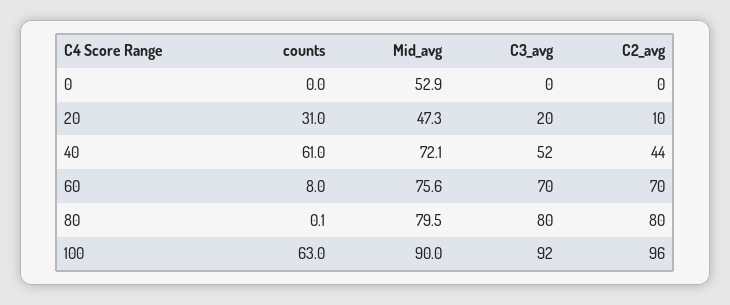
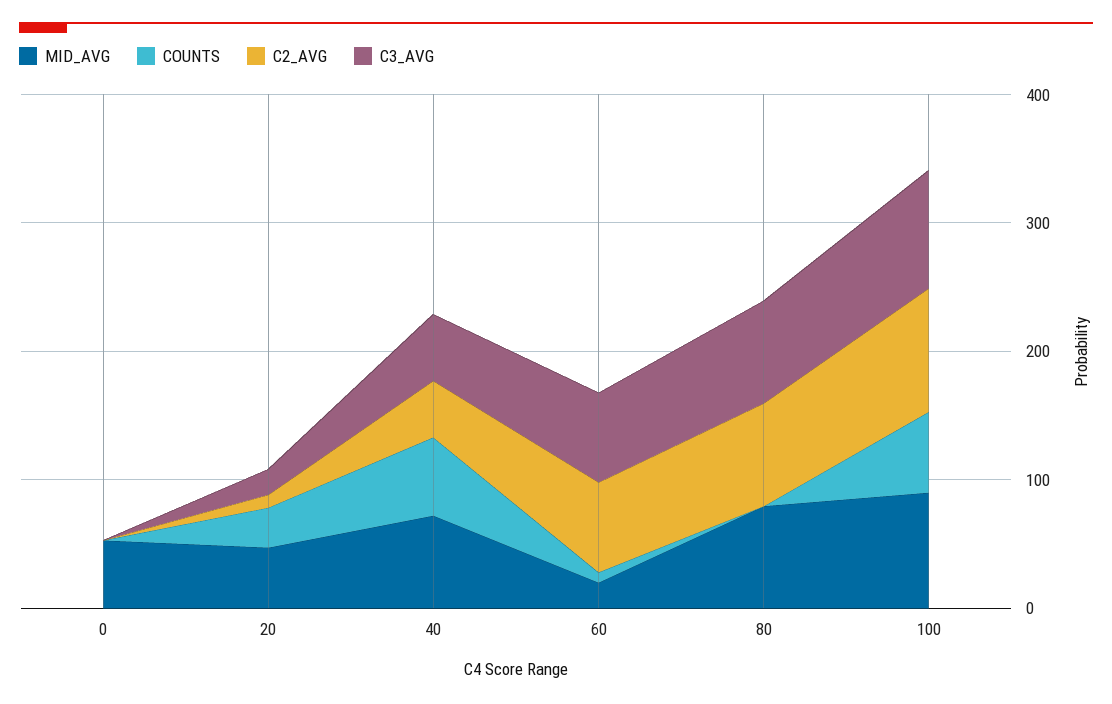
  {
    "counts": {
      "0": 0,
      "20": 31,
      "40": 61,
      "60": 8,
      "80": 0.1,
      "100": 63
    },
    "Mid_avg": {
      "0": 52.9,
      "20": 47.3,
      "40": 72.1,
-     "60": 75.6,
+     "60": 20,
      "80": 79.5,
      "100": 90
    },
    "C3_avg": {
      "0": 0,
      "20": 20,
      "40": 52,
      "60": 70,
      "80": 80,
      "100": 92
    },
    "C2_avg": {
      "0": 0,
      "20": 10,
      "40": 44,
      "60": 70,
      "80": 80,
      "100": 96
    }
  }

